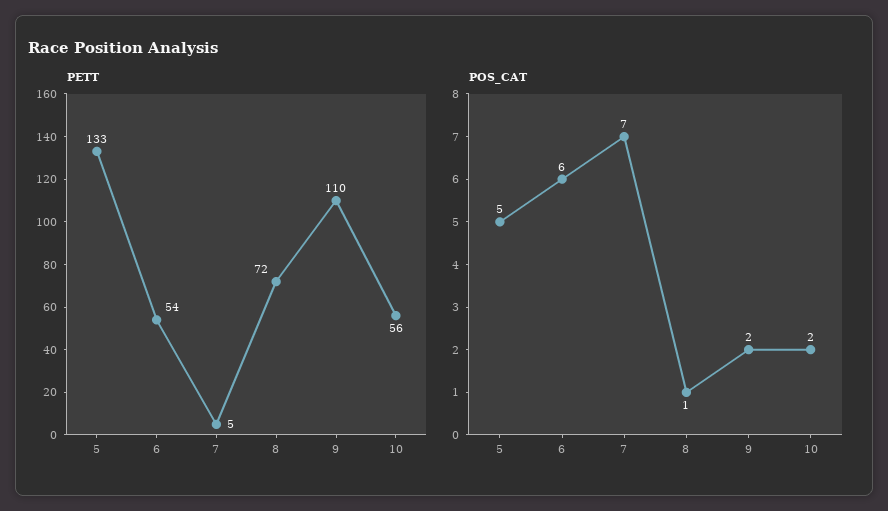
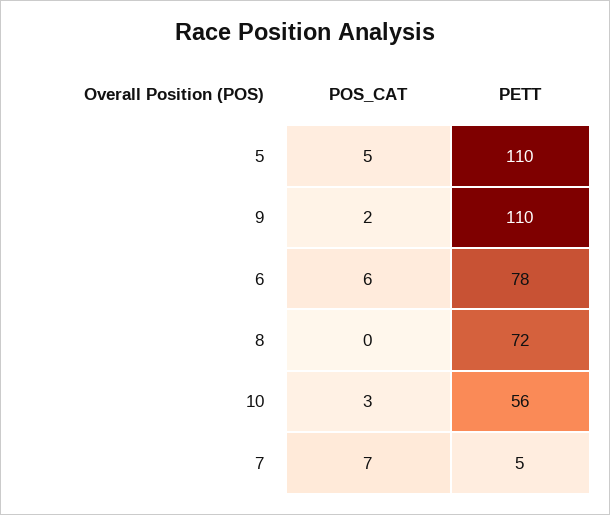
  {
    "PETT": {
-     "5": 133,
+     "5": 110,
-     "6": 54,
+     "6": 78,
      "7": 5,
      "8": 72,
      "9": 110,
      "10": 56
    },
    "POS_CAT": {
      "5": 5,
      "6": 6,
      "7": 7,
-     "8": 1,
+     "8": 0,
      "9": 2,
-     "10": 2
+     "10": 3
    }
  }

